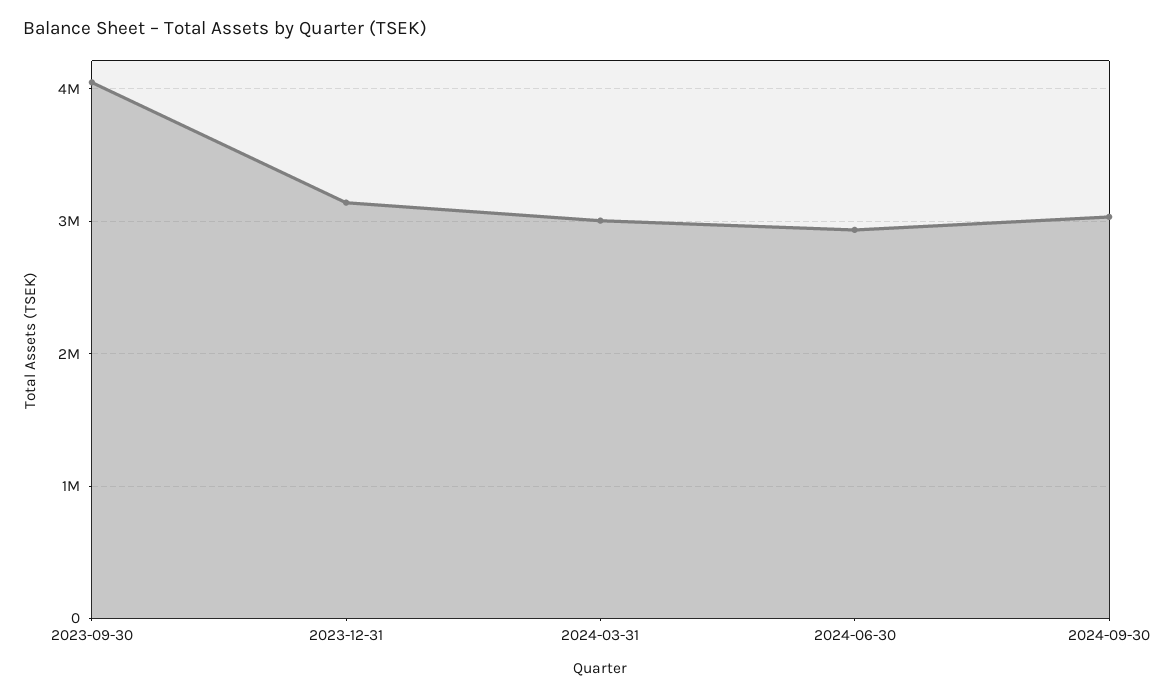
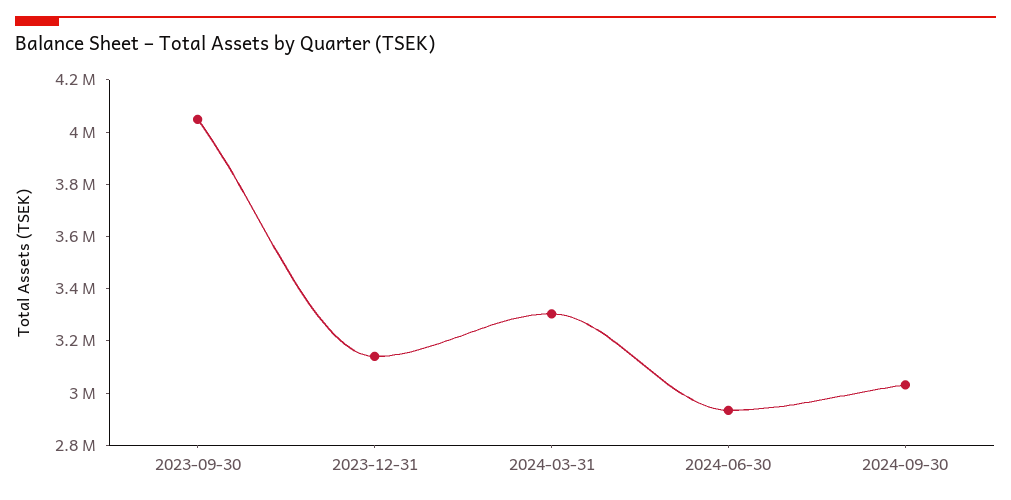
  {
    "2023-09-30": 4050000,
    "2023-12-31": 3150000,
-   "2024-03-31": 3000000,
+   "2024-03-31": 3300000,
    "2024-06-30": 2950000,
    "2024-09-30": 3050000
  }

